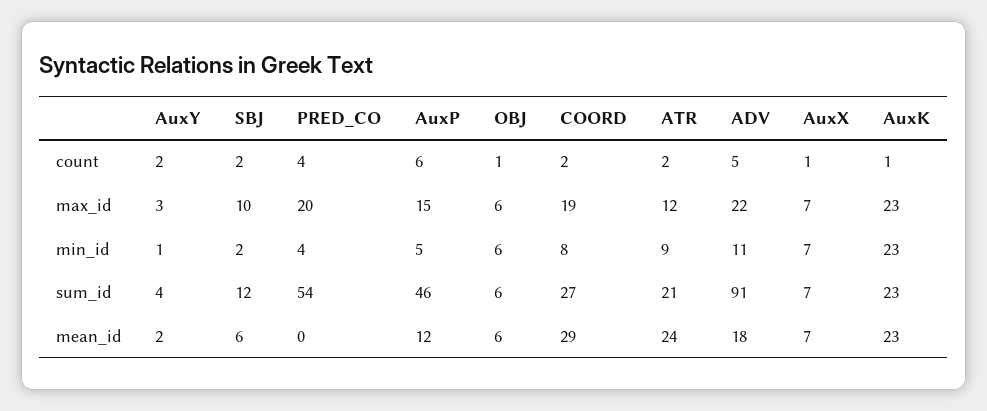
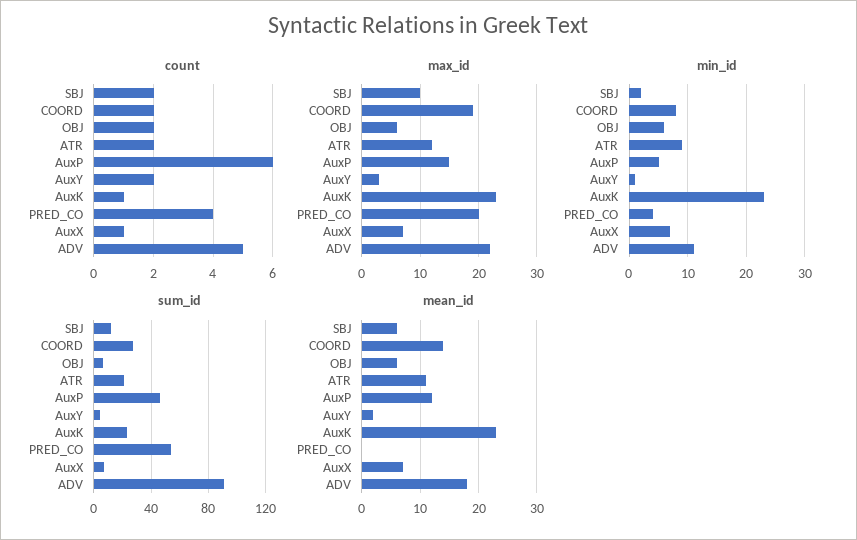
  {
    "count": {
      "AuxY": 2,
      "SBJ": 2,
      "PRED_CO": 4,
      "AuxP": 6,
-     "OBJ": 1,
+     "OBJ": 2,
      "COORD": 2,
      "ATR": 2,
      "ADV": 5,
      "AuxX": 1,
      "AuxK": 1
    },
    "max_id": {
      "AuxY": 3,
      "SBJ": 10,
      "PRED_CO": 20,
      "AuxP": 15,
      "OBJ": 6,
      "COORD": 19,
      "ATR": 12,
      "ADV": 22,
      "AuxX": 7,
      "AuxK": 23
    },
    "min_id": {
      "AuxY": 1,
      "SBJ": 2,
      "PRED_CO": 4,
      "AuxP": 5,
      "OBJ": 6,
      "COORD": 8,
      "ATR": 9,
      "ADV": 11,
      "AuxX": 7,
      "AuxK": 23
    },
    "sum_id": {
      "AuxY": 4,
      "SBJ": 12,
      "PRED_CO": 54,
      "AuxP": 46,
      "OBJ": 6,
      "COORD": 27,
      "ATR": 21,
      "ADV": 91,
      "AuxX": 7,
      "AuxK": 23
    },
    "mean_id": {
      "AuxY": 2,
      "SBJ": 6,
      "PRED_CO": 0,
      "AuxP": 12,
      "OBJ": 6,
-     "COORD": 29,
+     "COORD": 15,
-     "ATR": 24,
+     "ATR": 10,
      "ADV": 18,
      "AuxX": 7,
      "AuxK": 23
    }
  }

